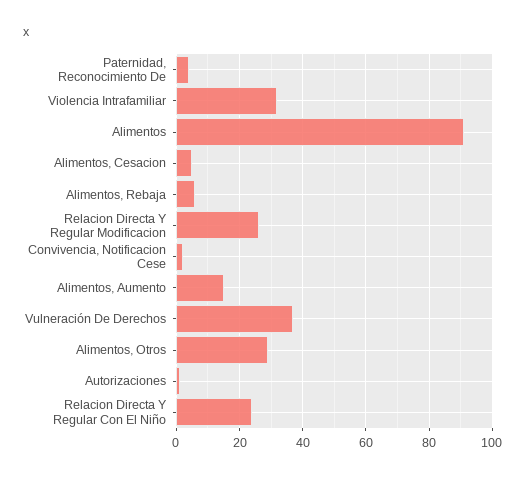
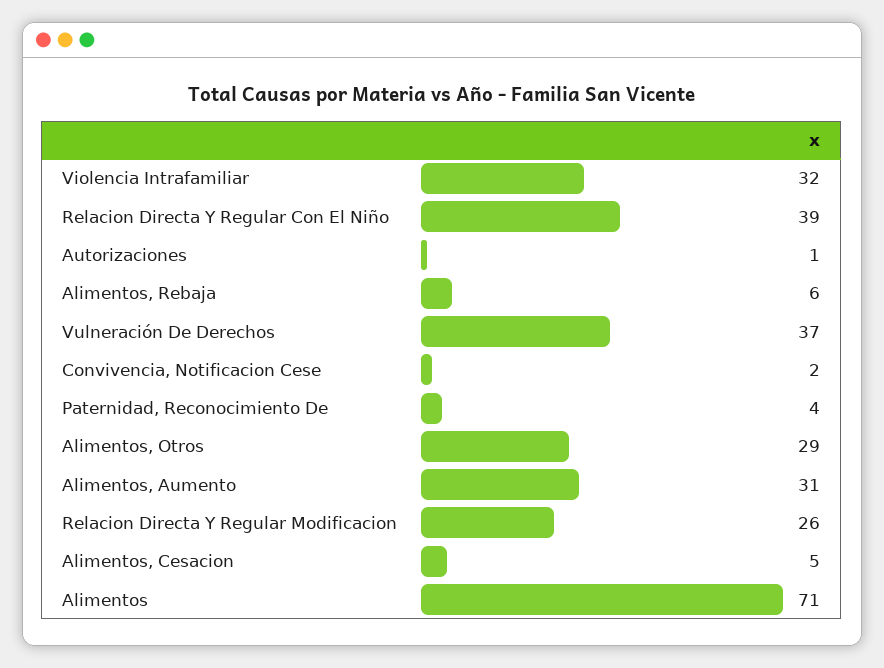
  {
    "Paternidad, Reconocimiento De": 4,
    "Violencia Intrafamiliar": 32,
-   "Alimentos": 90,
+   "Alimentos": 71,
    "Alimentos, Cesacion": 5,
    "Alimentos, Rebaja": 6,
    "Relacion Directa Y Regular Modificacion": 26,
    "Convivencia, Notificacion Cese": 2,
-   "Alimentos, Aumento": 15,
+   "Alimentos, Aumento": 31,
    "Vulneración De Derechos": 37,
    "Alimentos, Otros": 29,
    "Autorizaciones": 1,
-   "Relacion Directa Y Regular Con El Niño": 25
+   "Relacion Directa Y Regular Con El Niño": 39
  }

